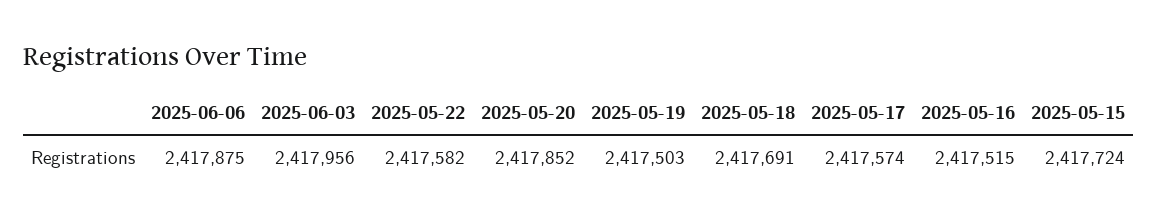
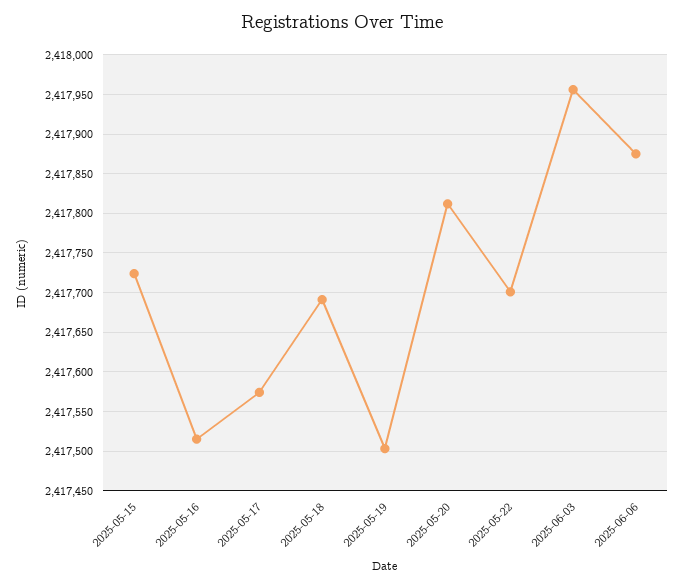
  {
    "2025-06-06": 2417875,
    "2025-06-03": 2417956,
-   "2025-05-22": 2417582,
+   "2025-05-22": 2417700,
-   "2025-05-20": 2417852,
+   "2025-05-20": 2417810,
    "2025-05-19": 2417503,
    "2025-05-18": 2417691,
    "2025-05-17": 2417574,
    "2025-05-16": 2417515,
    "2025-05-15": 2417724
  }

